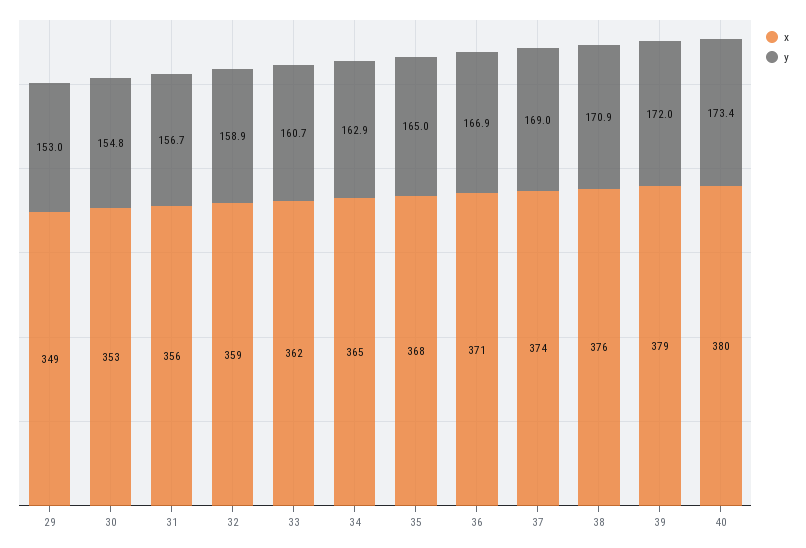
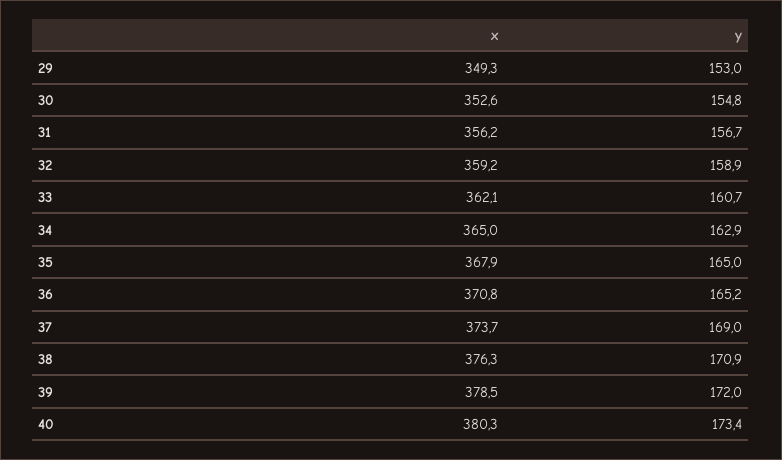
  {
    "x": {
      "29": 349.3,
      "30": 352.6,
      "31": 356.2,
      "32": 359.2,
      "33": 362.1,
      "34": 365,
      "35": 367.9,
      "36": 370.8,
      "37": 373.7,
      "38": 376.3,
      "39": 378.5,
      "40": 380.3
    },
    "y": {
      "29": 153,
      "30": 154.8,
      "31": 156.7,
      "32": 158.9,
      "33": 160.7,
      "34": 162.9,
      "35": 165,
-     "36": 166.9,
+     "36": 165.2,
      "37": 169,
      "38": 170.9,
      "39": 172,
      "40": 173.4
    }
  }

